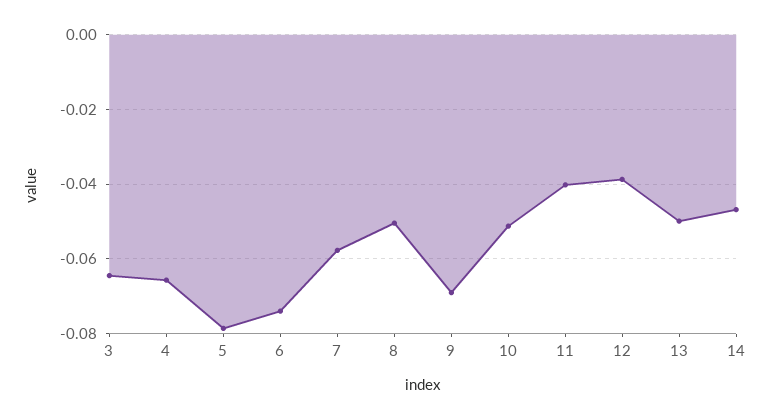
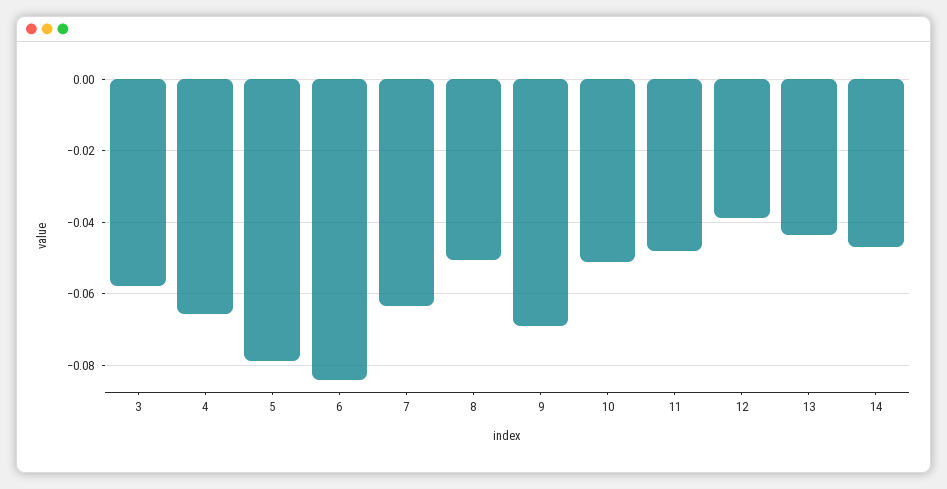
  {
-   "3": -0.064,
+   "3": -0.058,
    "4": -0.066,
    "5": -0.078,
-   "6": -0.074,
+   "6": -0.084,
-   "7": -0.058,
+   "7": -0.064,
    "8": -0.05,
    "9": -0.07,
    "10": -0.052,
-   "11": -0.04,
+   "11": -0.048,
    "12": -0.038,
-   "13": -0.05,
+   "13": -0.044,
    "14": -0.046
  }

